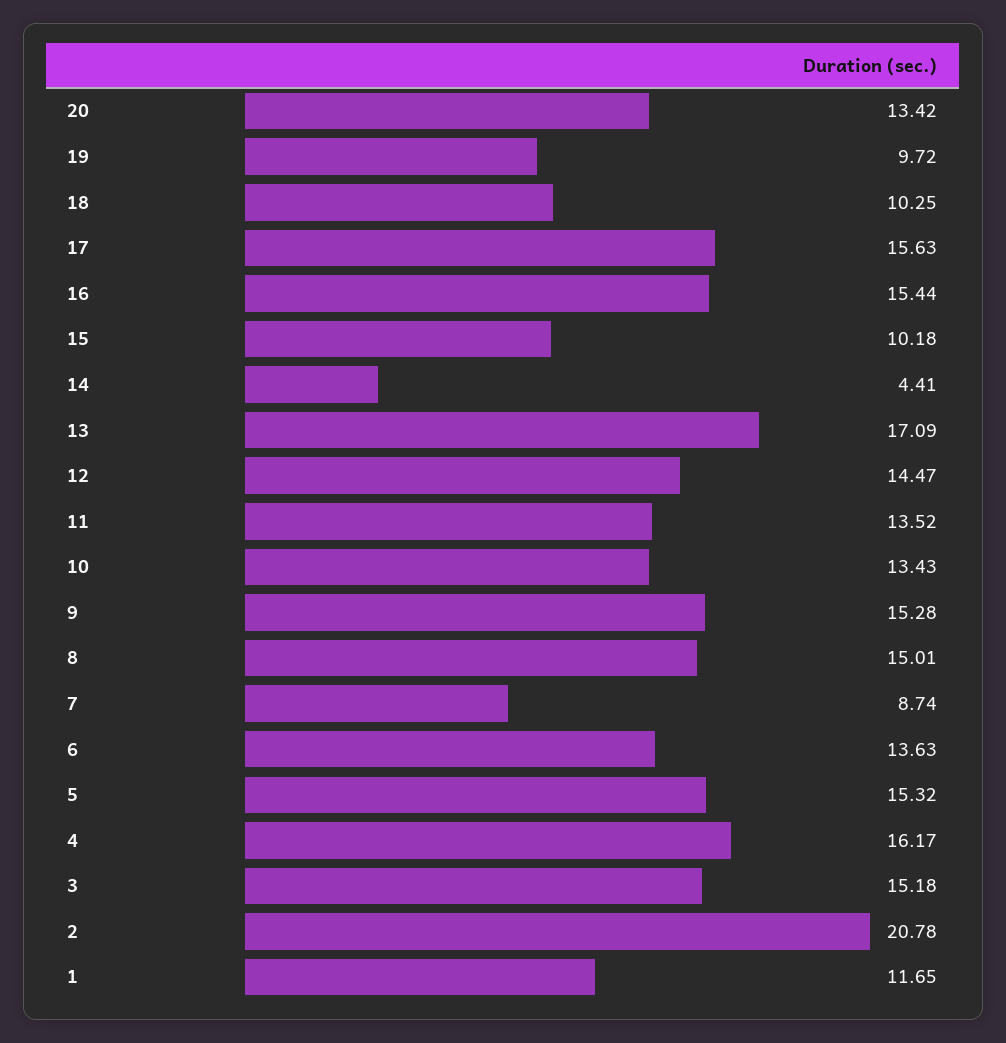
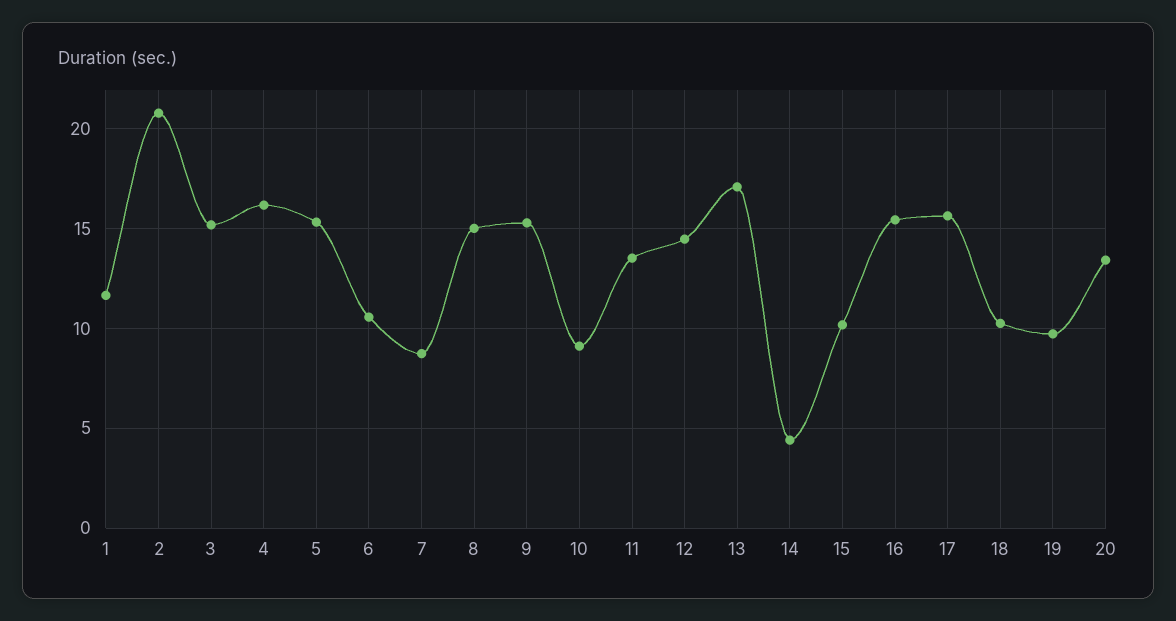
  {
    "20": 13.42,
    "19": 9.72,
    "18": 10.25,
    "17": 15.63,
    "16": 15.44,
    "15": 10.18,
    "14": 4.41,
    "13": 17.09,
    "12": 14.47,
    "11": 13.52,
-   "10": 13.43,
+   "10": 9,
    "9": 15.28,
    "8": 15.01,
    "7": 8.74,
-   "6": 13.63,
+   "6": 10.5,
    "5": 15.32,
    "4": 16.17,
    "3": 15.18,
    "2": 20.78,
    "1": 11.65
  }

